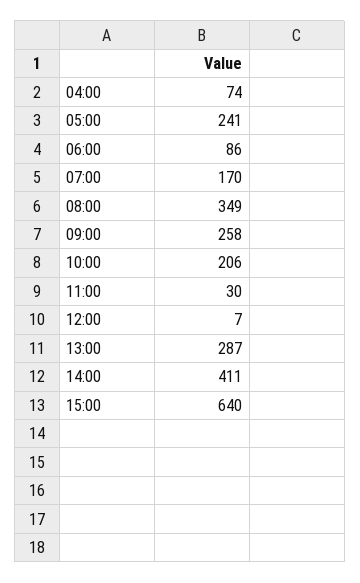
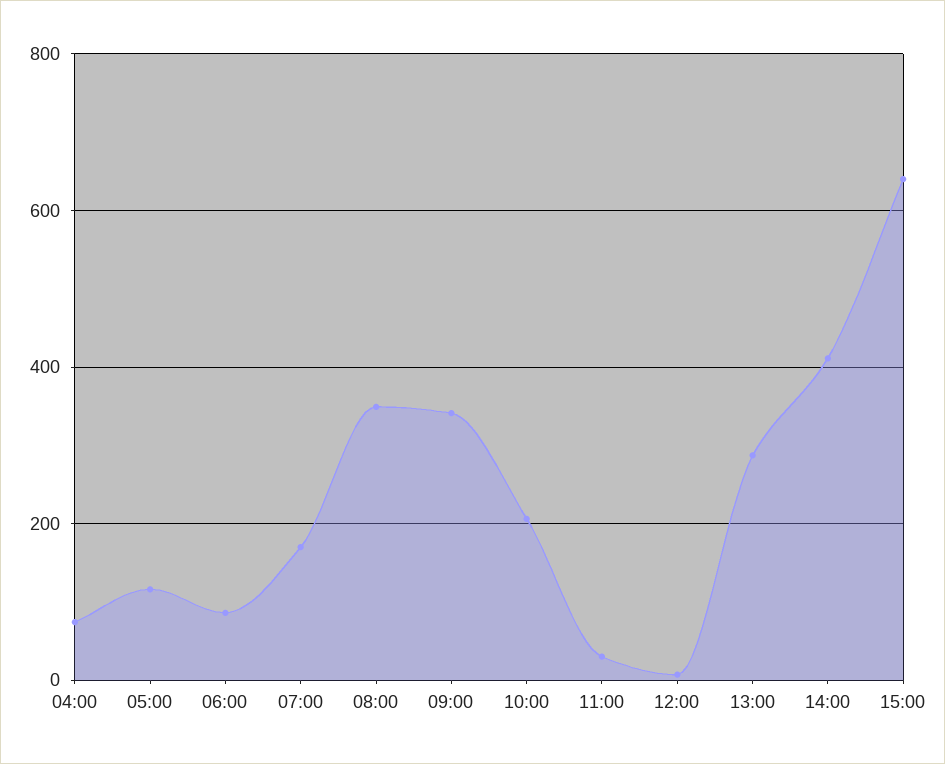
  {
    "04:00": 74,
-   "05:00": 241,
+   "05:00": 120,
    "06:00": 86,
    "07:00": 170,
    "08:00": 349,
-   "09:00": 258,
+   "09:00": 340,
    "10:00": 206,
    "11:00": 30,
    "12:00": 7,
    "13:00": 287,
    "14:00": 411,
    "15:00": 640
  }

